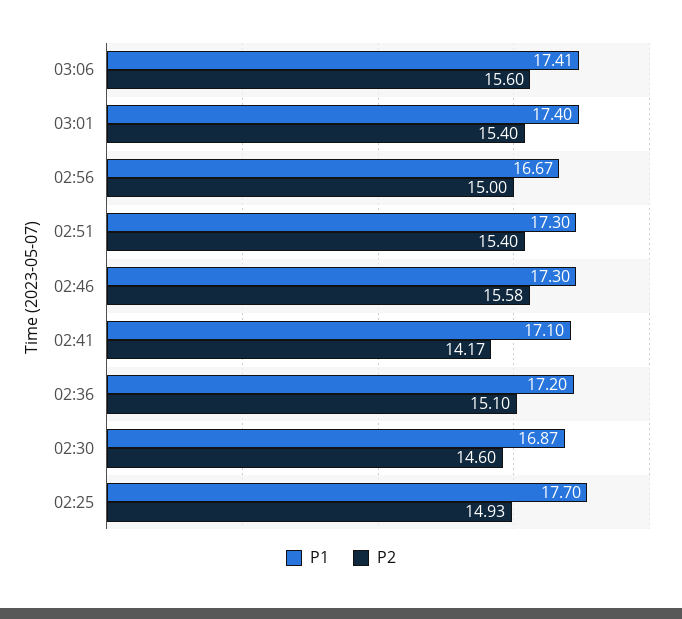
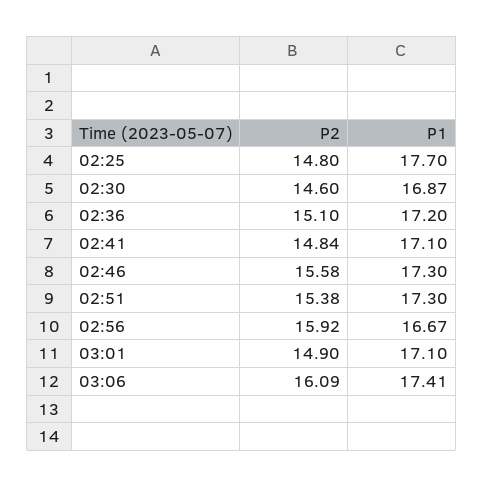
  {
    "P1": {
      "03:06": 17.41,
-     "03:01": 17.4,
+     "03:01": 17.1,
      "02:56": 16.67,
      "02:51": 17.3,
      "02:46": 17.3,
      "02:41": 17.1,
      "02:36": 17.2,
      "02:30": 16.87,
      "02:25": 17.7
    },
    "P2": {
-     "03:06": 15.6,
+     "03:06": 16.09,
-     "03:01": 15.4,
+     "03:01": 14.9,
-     "02:56": 15,
+     "02:56": 15.92,
-     "02:51": 15.4,
+     "02:51": 15.38,
      "02:46": 15.58,
-     "02:41": 14.17,
+     "02:41": 14.84,
      "02:36": 15.1,
      "02:30": 14.6,
-     "02:25": 14.93
+     "02:25": 14.8
    }
  }

